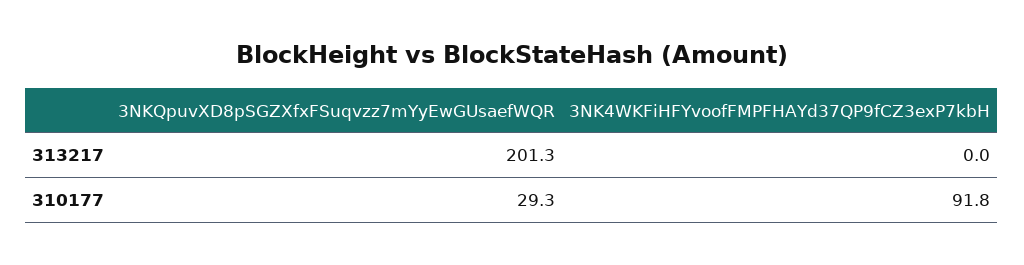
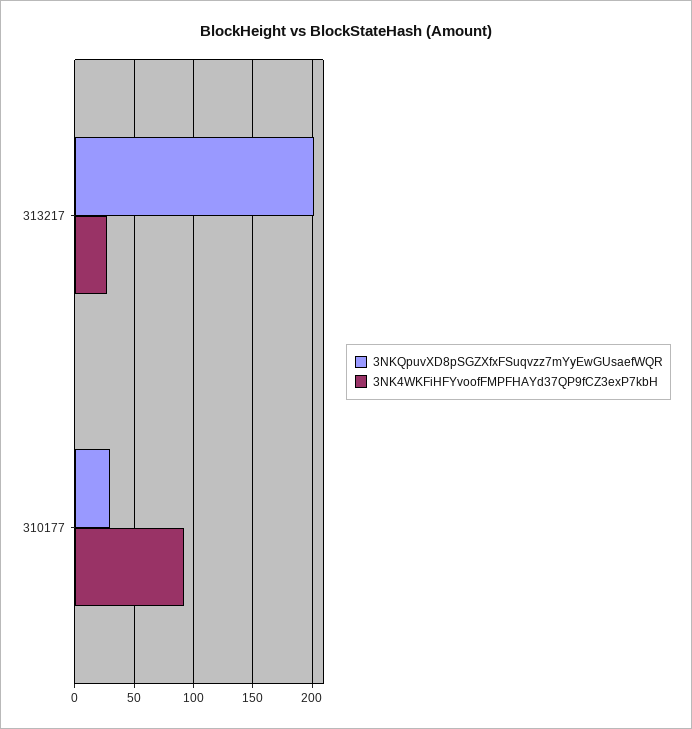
  {
    "3NKQpuvXD8pSGZXfxFSuqvzz7mYyEwGUsaefWQR": {
      "313217": 201.3,
      "310177": 29.3
    },
    "3NK4WKFiHFYvoofFMPFHAYd37QP9fCZ3exP7kbH": {
-     "313217": 0,
+     "313217": 30,
      "310177": 91.8
    }
  }

